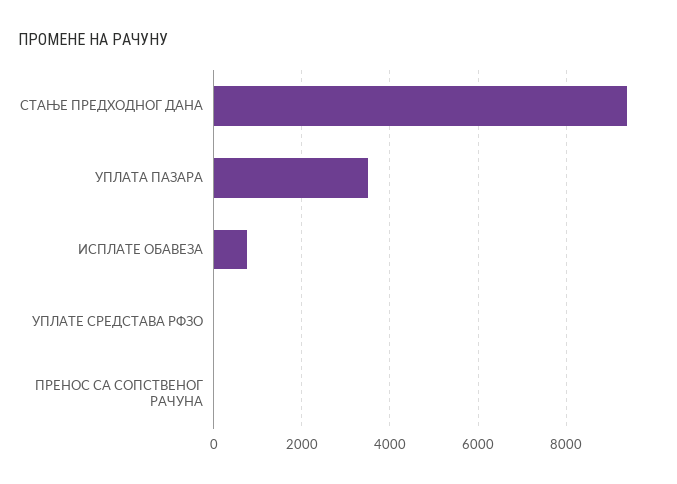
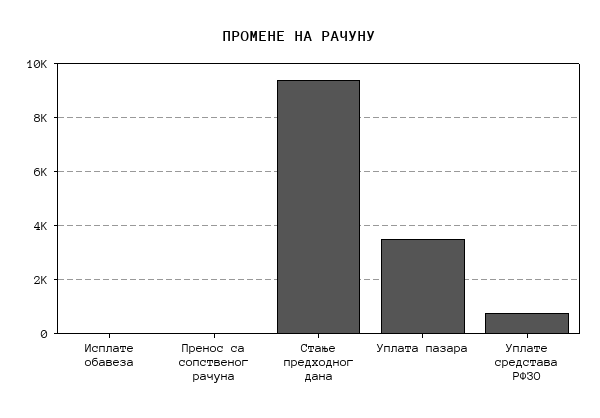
  {
    "СТАЊЕ ПРЕДХОДНОГ ДАНА": 9400,
    "УПЛАТА ПАЗАРА": 3600,
-   "ИСПЛАТЕ ОБАВЕЗА": 800,
+   "ИСПЛАТЕ ОБАВЕЗА": 0,
-   "УПЛАТЕ СРЕДСТАВА РФЗО": 0,
+   "УПЛАТЕ СРЕДСТАВА РФЗО": 750,
    "ПРЕНОС СА СОПСТВЕНОГ РАЧУНА": 0
  }

